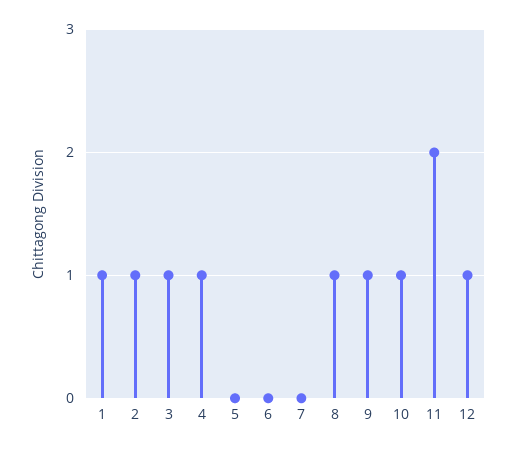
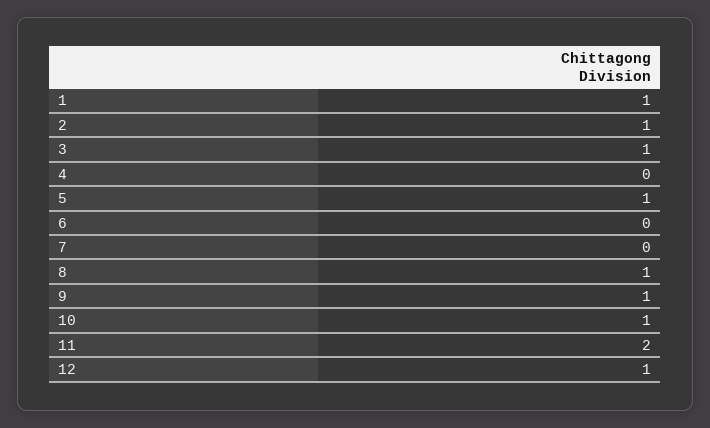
  {
    "1": 1,
    "2": 1,
    "3": 1,
-   "4": 1,
+   "4": 0,
-   "5": 0,
+   "5": 1,
    "6": 0,
    "7": 0,
    "8": 1,
    "9": 1,
    "10": 1,
    "11": 2,
    "12": 1
  }

